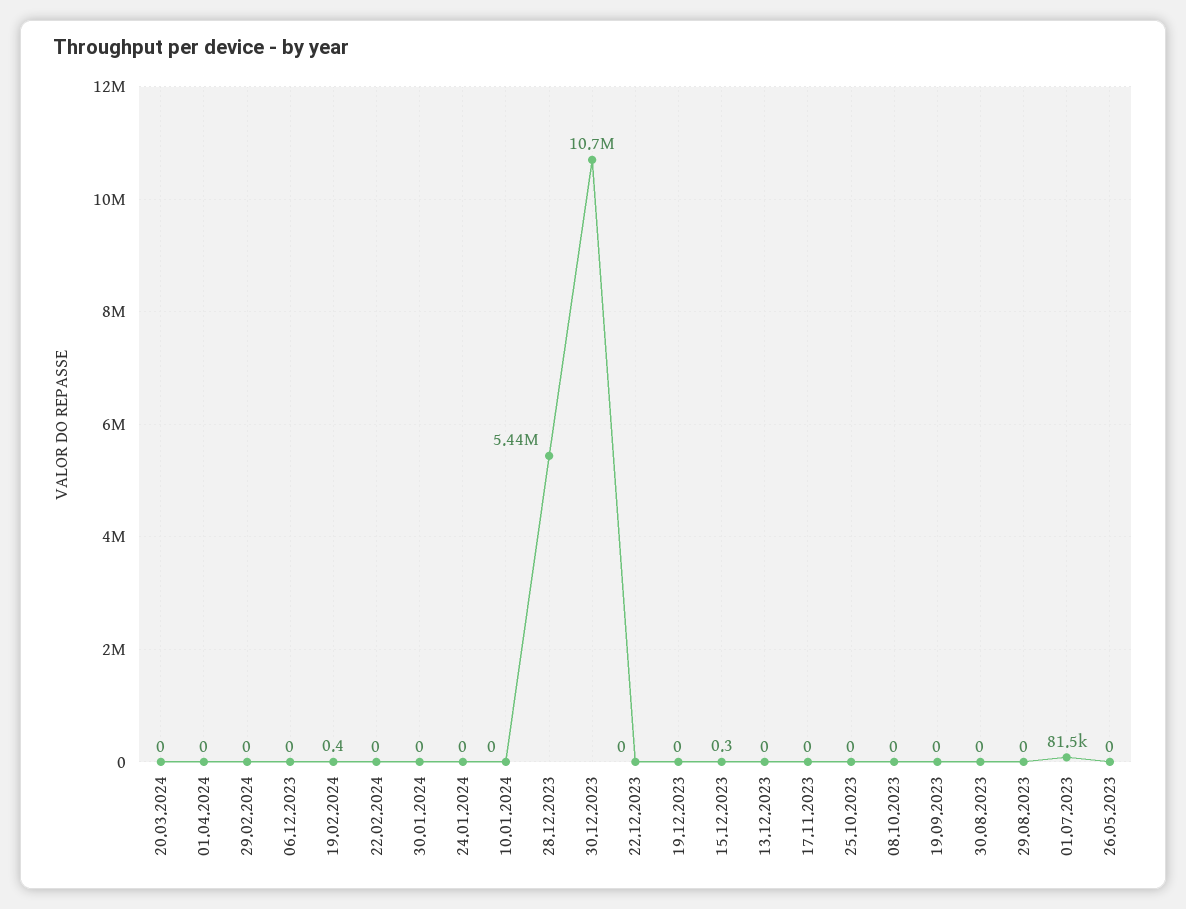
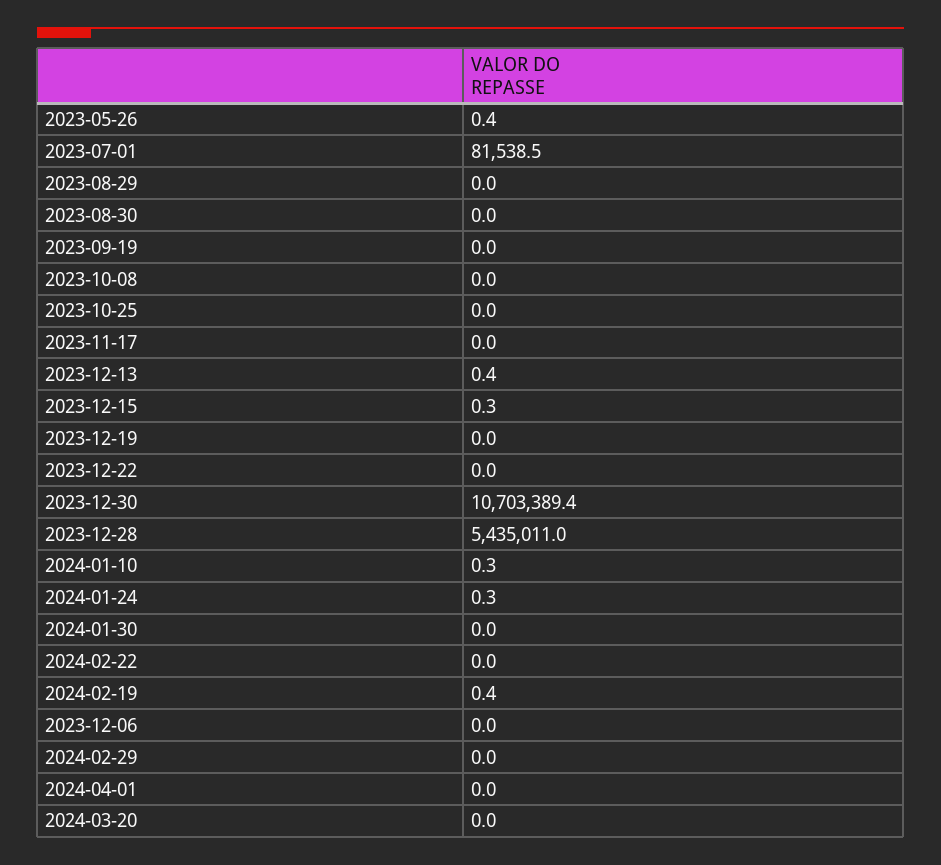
  {
    "20.03.2024": 0,
    "01.04.2024": 0,
    "29.02.2024": 0,
    "06.12.2023": 0,
    "19.02.2024": 0.4,
    "22.02.2024": 0,
    "30.01.2024": 0,
-   "24.01.2024": 0,
+   "24.01.2024": 0.3,
-   "10.01.2024": 0,
+   "10.01.2024": 0.3,
    "28.12.2023": 5435011,
    "30.12.2023": 10703389.4,
    "22.12.2023": 0,
    "19.12.2023": 0,
    "15.12.2023": 0.3,
-   "13.12.2023": 0,
+   "13.12.2023": 0.4,
    "17.11.2023": 0,
    "25.10.2023": 0,
    "08.10.2023": 0,
    "19.09.2023": 0,
    "30.08.2023": 0,
    "29.08.2023": 0,
    "01.07.2023": 81538.5,
-   "26.05.2023": 0
+   "26.05.2023": 0.4
  }

